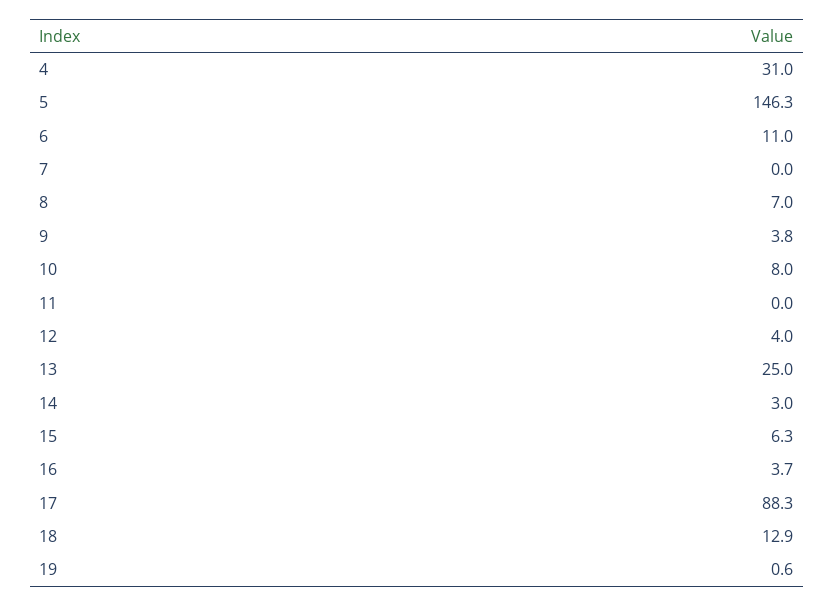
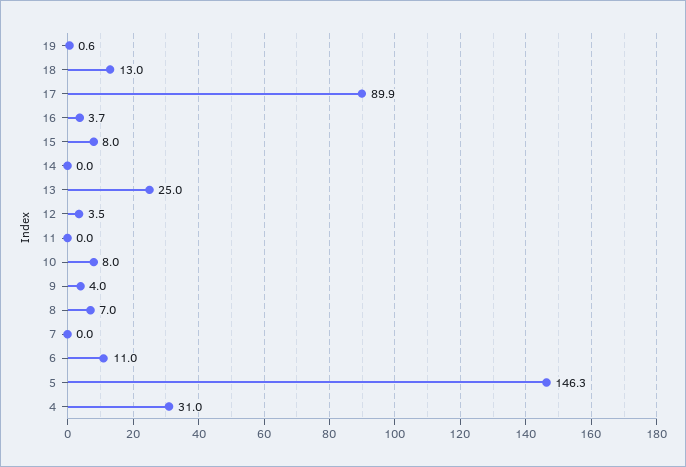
  {
    "4": 31,
    "5": 146.3,
    "6": 11,
    "7": 0,
    "8": 7,
-   "9": 3.8,
+   "9": 4,
    "10": 8,
    "11": 0,
-   "12": 4,
+   "12": 3.5,
    "13": 25,
-   "14": 3,
+   "14": 0,
-   "15": 6.3,
+   "15": 8,
    "16": 3.7,
-   "17": 88.3,
+   "17": 89.9,
-   "18": 12.9,
+   "18": 13,
    "19": 0.6
  }

